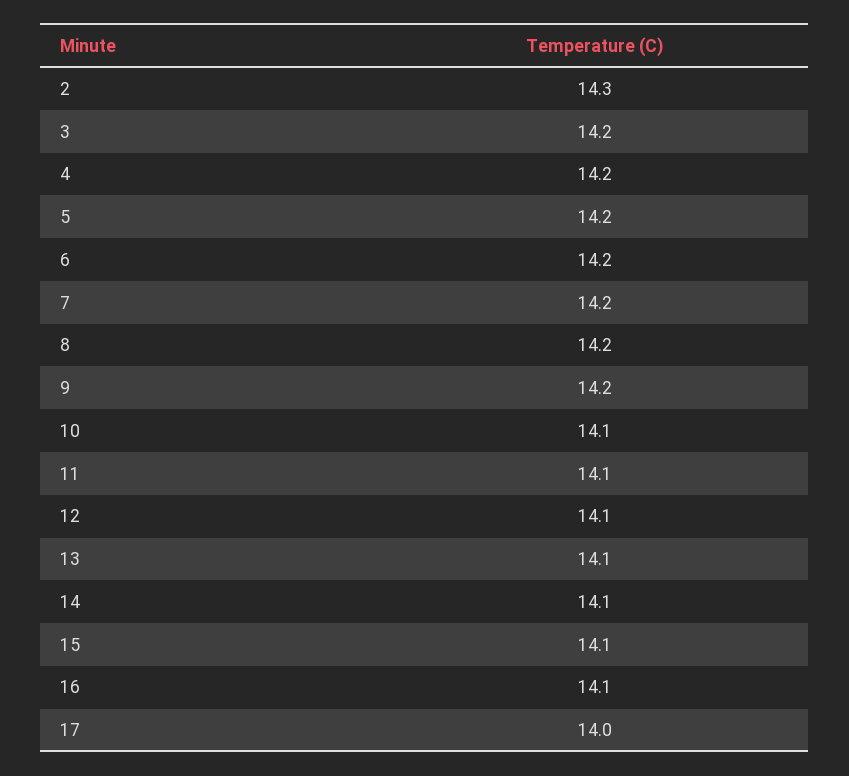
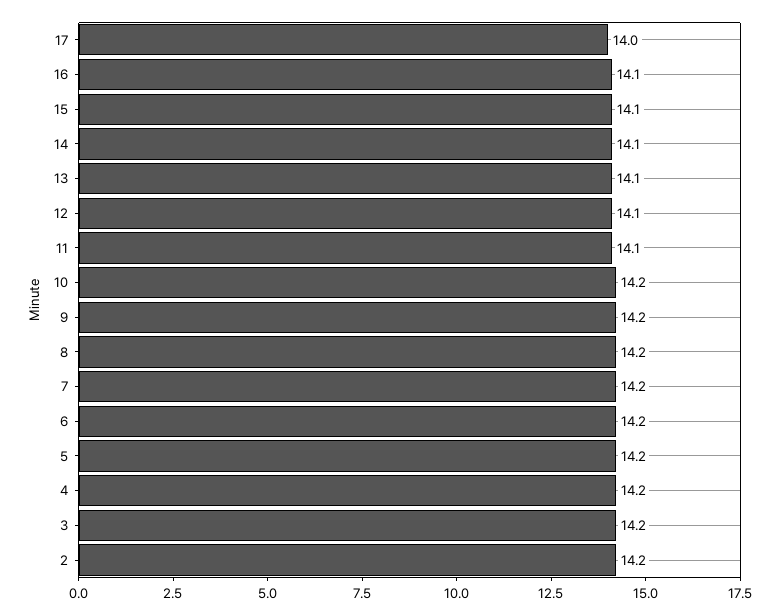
  {
-   "2": 14.3,
+   "2": 14.2,
    "3": 14.2,
    "4": 14.2,
    "5": 14.2,
    "6": 14.2,
    "7": 14.2,
    "8": 14.2,
    "9": 14.2,
-   "10": 14.1,
+   "10": 14.2,
    "11": 14.1,
    "12": 14.1,
    "13": 14.1,
    "14": 14.1,
    "15": 14.1,
    "16": 14.1,
    "17": 14
  }

